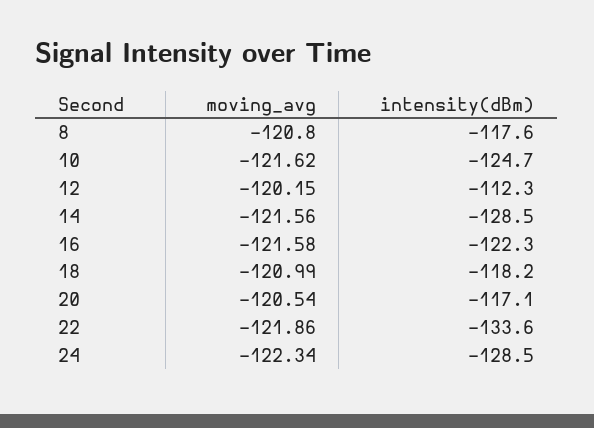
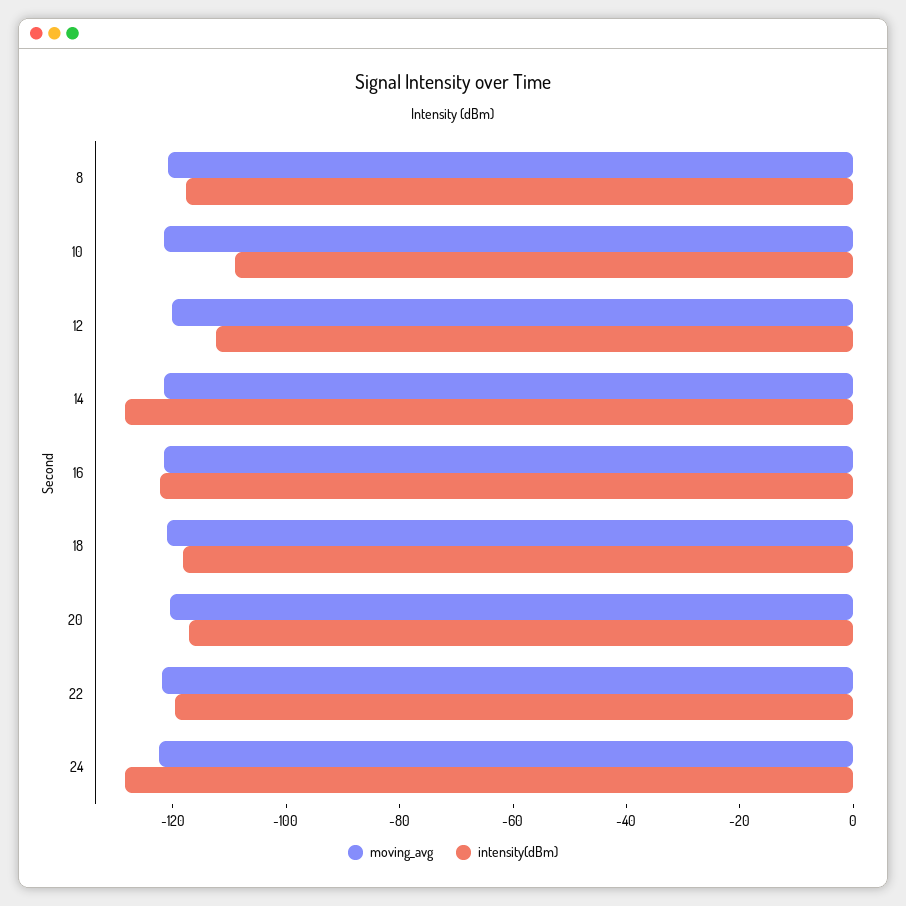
  {
    "moving_avg": {
      "8": -120.8,
      "10": -121.62,
      "12": -120.15,
      "14": -121.56,
      "16": -121.58,
      "18": -120.99,
      "20": -120.54,
      "22": -121.86,
      "24": -122.34
    },
    "intensity(dBm)": {
      "8": -117.6,
-     "10": -124.7,
+     "10": -110,
      "12": -112.3,
      "14": -128.5,
      "16": -122.3,
      "18": -118.2,
      "20": -117.1,
-     "22": -133.6,
+     "22": -120,
      "24": -128.5
    }
  }

